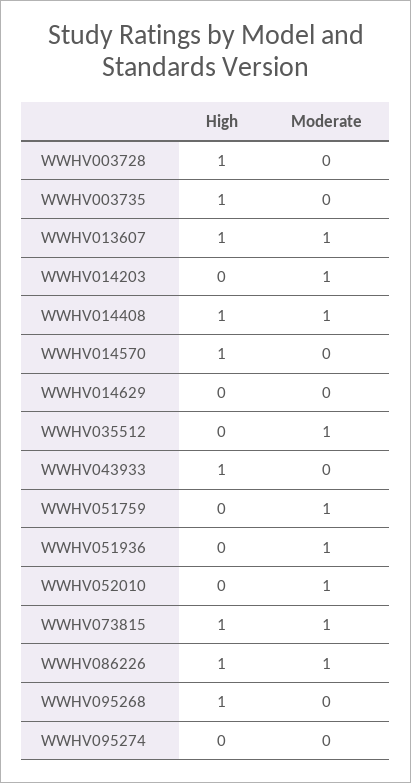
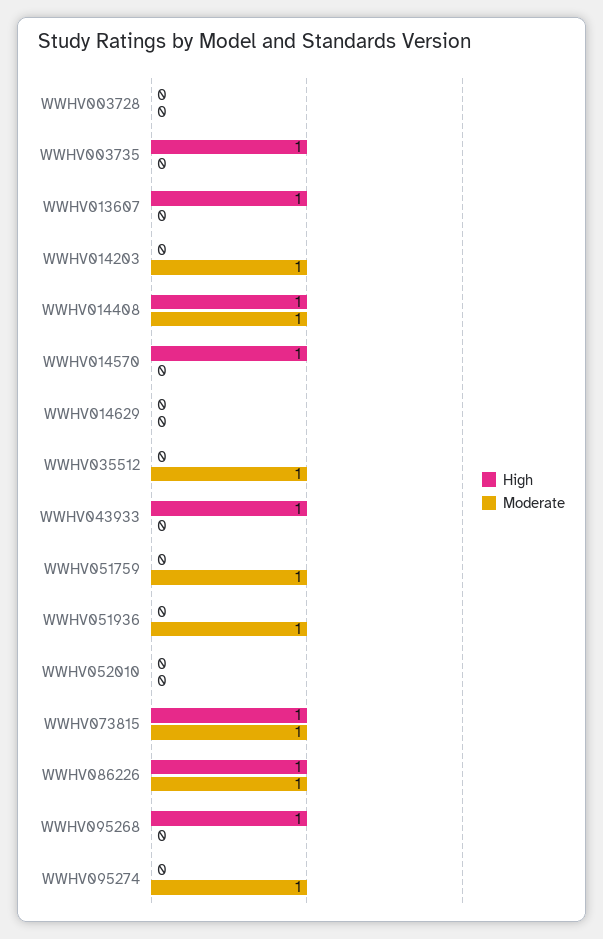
  {
    "High": {
-     "WWHV003728": 1,
+     "WWHV003728": 0,
      "WWHV003735": 1,
      "WWHV013607": 1,
      "WWHV014203": 0,
      "WWHV014408": 1,
      "WWHV014570": 1,
      "WWHV014629": 0,
      "WWHV035512": 0,
      "WWHV043933": 1,
      "WWHV051759": 0,
      "WWHV051936": 0,
      "WWHV052010": 0,
      "WWHV073815": 1,
      "WWHV086226": 1,
      "WWHV095268": 1,
      "WWHV095274": 0
    },
    "Moderate": {
      "WWHV003728": 0,
      "WWHV003735": 0,
-     "WWHV013607": 1,
+     "WWHV013607": 0,
      "WWHV014203": 1,
      "WWHV014408": 1,
      "WWHV014570": 0,
      "WWHV014629": 0,
      "WWHV035512": 1,
      "WWHV043933": 0,
      "WWHV051759": 1,
      "WWHV051936": 1,
-     "WWHV052010": 1,
+     "WWHV052010": 0,
      "WWHV073815": 1,
      "WWHV086226": 1,
      "WWHV095268": 0,
-     "WWHV095274": 0
+     "WWHV095274": 1
    }
  }

